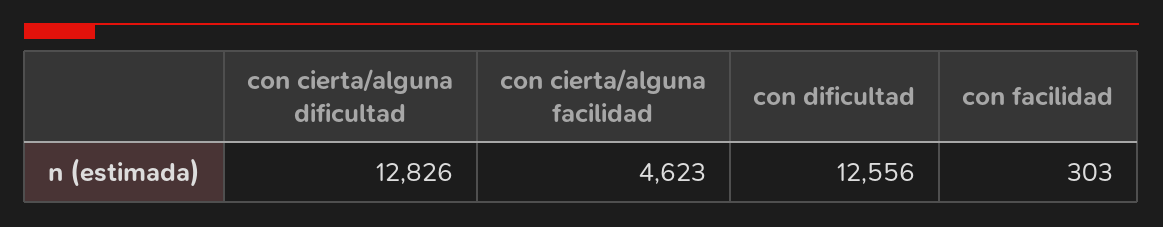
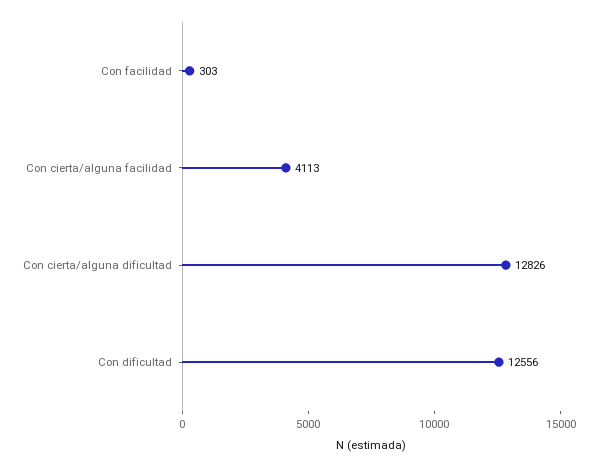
  {
    "con cierta/alguna dificultad": 12826,
-   "con cierta/alguna facilidad": 4623,
+   "con cierta/alguna facilidad": 4113,
    "con dificultad": 12556,
    "con facilidad": 303
  }

